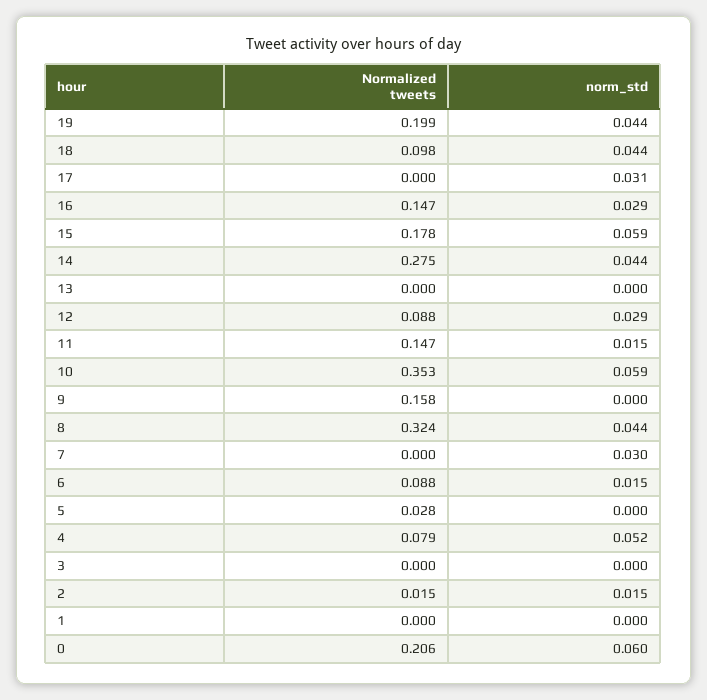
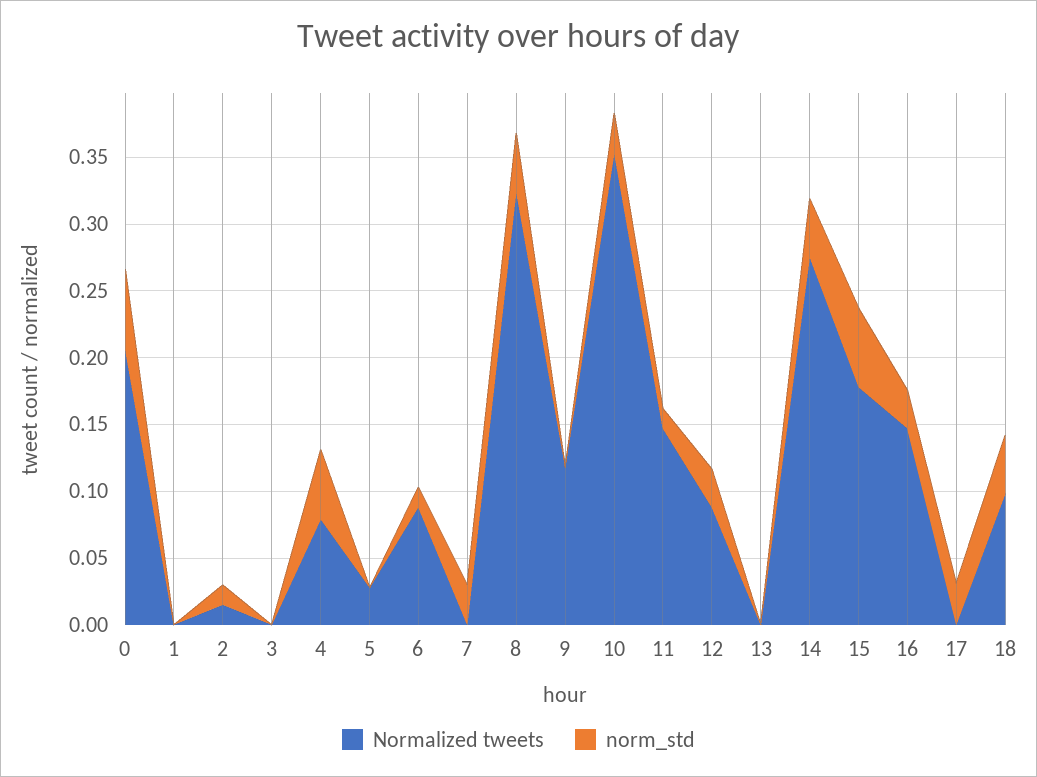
  {
    "Normalized tweets": {
-     "19": 0.199,
      "18": 0.098,
      "17": 0,
      "16": 0.147,
      "15": 0.178,
      "14": 0.275,
      "13": 0,
      "12": 0.088,
      "11": 0.147,
      "10": 0.353,
-     "9": 0.158,
+     "9": 0.12,
      "8": 0.324,
      "7": 0,
      "6": 0.088,
      "5": 0.028,
      "4": 0.079,
      "3": 0,
      "2": 0.015,
      "1": 0,
      "0": 0.206
    },
    "norm_std": {
-     "19": 0.044,
      "18": 0.044,
      "17": 0.031,
      "16": 0.029,
      "15": 0.059,
      "14": 0.044,
      "13": 0,
      "12": 0.029,
      "11": 0.015,
-     "10": 0.059,
+     "10": 0.03,
      "9": 0,
      "8": 0.044,
      "7": 0.03,
      "6": 0.015,
      "5": 0,
      "4": 0.052,
      "3": 0,
      "2": 0.015,
      "1": 0,
      "0": 0.06
    }
  }

